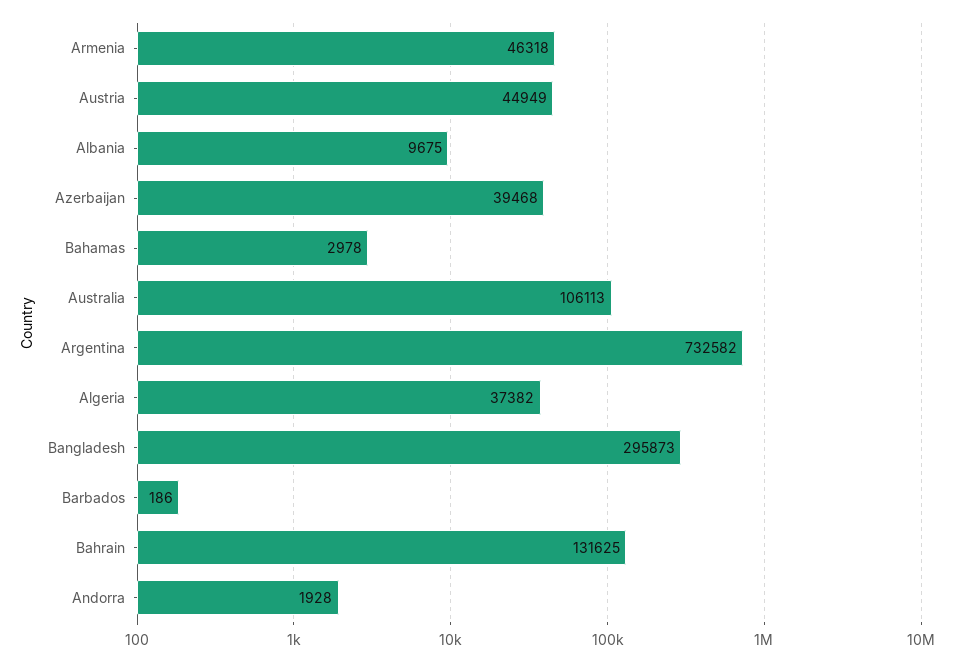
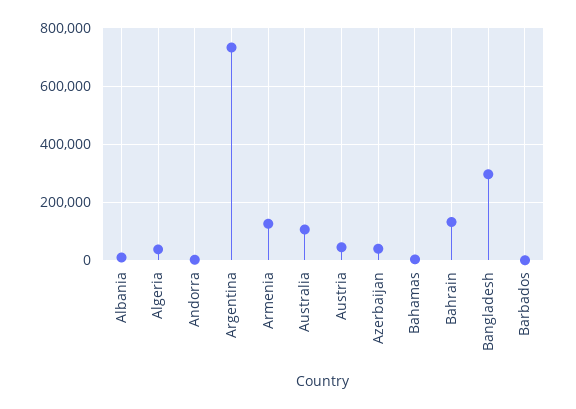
  {
-   "Armenia": 46318,
+   "Armenia": 125000,
    "Austria": 44949,
    "Albania": 9675,
    "Azerbaijan": 39468,
    "Bahamas": 2978,
    "Australia": 106113,
    "Argentina": 732582,
    "Algeria": 37382,
    "Bangladesh": 295873,
    "Barbados": 186,
    "Bahrain": 131625,
    "Andorra": 1928
  }

